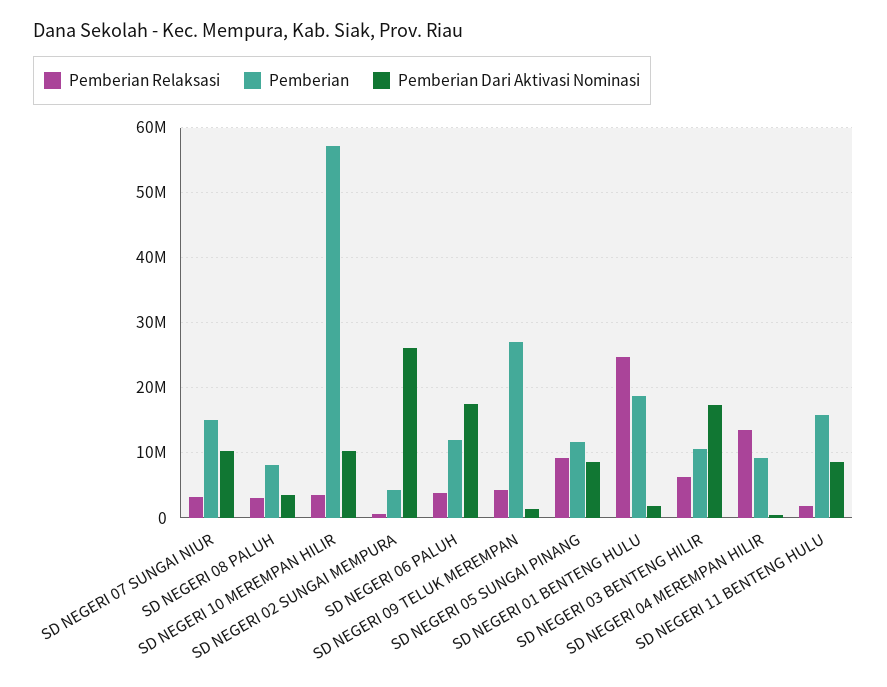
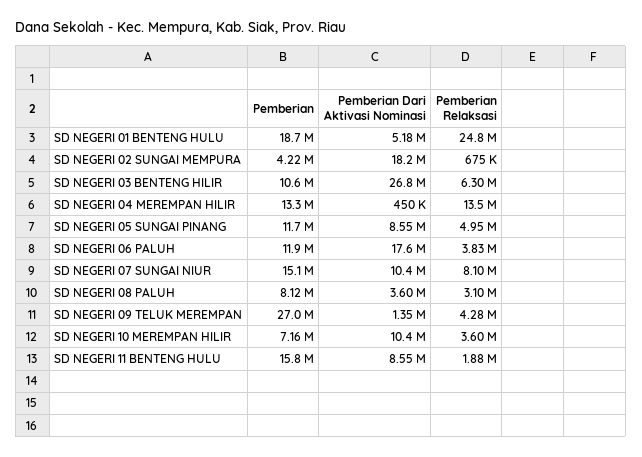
  {
    "Pemberian Relaksasi": {
-     "SD NEGERI 07 SUNGAI NIUR": 3000000,
+     "SD NEGERI 07 SUNGAI NIUR": 8100000,
      "SD NEGERI 08 PALUH": 3100000,
      "SD NEGERI 10 MEREMPAN HILIR": 3600000,
      "SD NEGERI 02 SUNGAI MEMPURA": 675000,
      "SD NEGERI 06 PALUH": 3830000,
      "SD NEGERI 09 TELUK MEREMPAN": 4280000,
-     "SD NEGERI 05 SUNGAI PINANG": 9000000,
+     "SD NEGERI 05 SUNGAI PINANG": 4950000,
      "SD NEGERI 01 BENTENG HULU": 24800000,
      "SD NEGERI 03 BENTENG HILIR": 6300000,
      "SD NEGERI 04 MEREMPAN HILIR": 13500000,
      "SD NEGERI 11 BENTENG HULU": 1880000
    },
    "Pemberian": {
      "SD NEGERI 07 SUNGAI NIUR": 15100000,
      "SD NEGERI 08 PALUH": 8120000,
-     "SD NEGERI 10 MEREMPAN HILIR": 57000000,
+     "SD NEGERI 10 MEREMPAN HILIR": 7160000,
      "SD NEGERI 02 SUNGAI MEMPURA": 4220000,
      "SD NEGERI 06 PALUH": 11900000,
      "SD NEGERI 09 TELUK MEREMPAN": 27000000,
      "SD NEGERI 05 SUNGAI PINANG": 11700000,
      "SD NEGERI 01 BENTENG HULU": 18700000,
      "SD NEGERI 03 BENTENG HILIR": 10600000,
-     "SD NEGERI 04 MEREMPAN HILIR": 9000000,
+     "SD NEGERI 04 MEREMPAN HILIR": 13300000,
      "SD NEGERI 11 BENTENG HULU": 15800000
    },
    "Pemberian Dari Aktivasi Nominasi": {
      "SD NEGERI 07 SUNGAI NIUR": 10400000,
      "SD NEGERI 08 PALUH": 3600000,
      "SD NEGERI 10 MEREMPAN HILIR": 10400000,
-     "SD NEGERI 02 SUNGAI MEMPURA": 26000000,
+     "SD NEGERI 02 SUNGAI MEMPURA": 18200000,
      "SD NEGERI 06 PALUH": 17600000,
      "SD NEGERI 09 TELUK MEREMPAN": 1350000,
      "SD NEGERI 05 SUNGAI PINANG": 8550000,
-     "SD NEGERI 01 BENTENG HULU": 2000000,
+     "SD NEGERI 01 BENTENG HULU": 5180000,
-     "SD NEGERI 03 BENTENG HILIR": 17000000,
+     "SD NEGERI 03 BENTENG HILIR": 26800000,
      "SD NEGERI 04 MEREMPAN HILIR": 450000,
      "SD NEGERI 11 BENTENG HULU": 8550000
    }
  }

